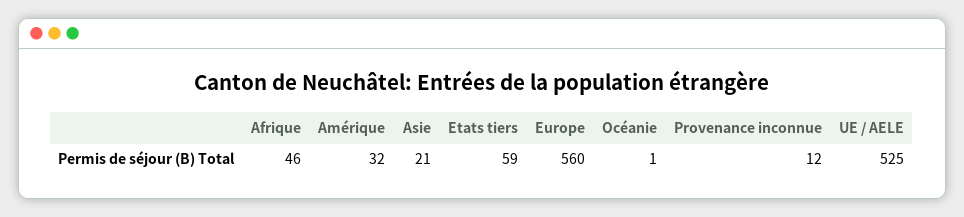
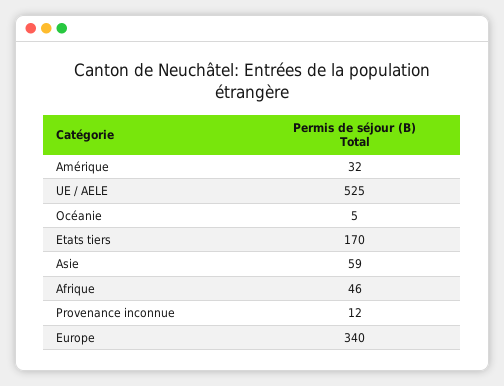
  {
    "Afrique": 46,
    "Amérique": 32,
-   "Asie": 21,
+   "Asie": 59,
-   "Etats tiers": 59,
+   "Etats tiers": 170,
-   "Europe": 560,
+   "Europe": 340,
-   "Océanie": 1,
+   "Océanie": 5,
    "Provenance inconnue": 12,
    "UE / AELE": 525
  }

